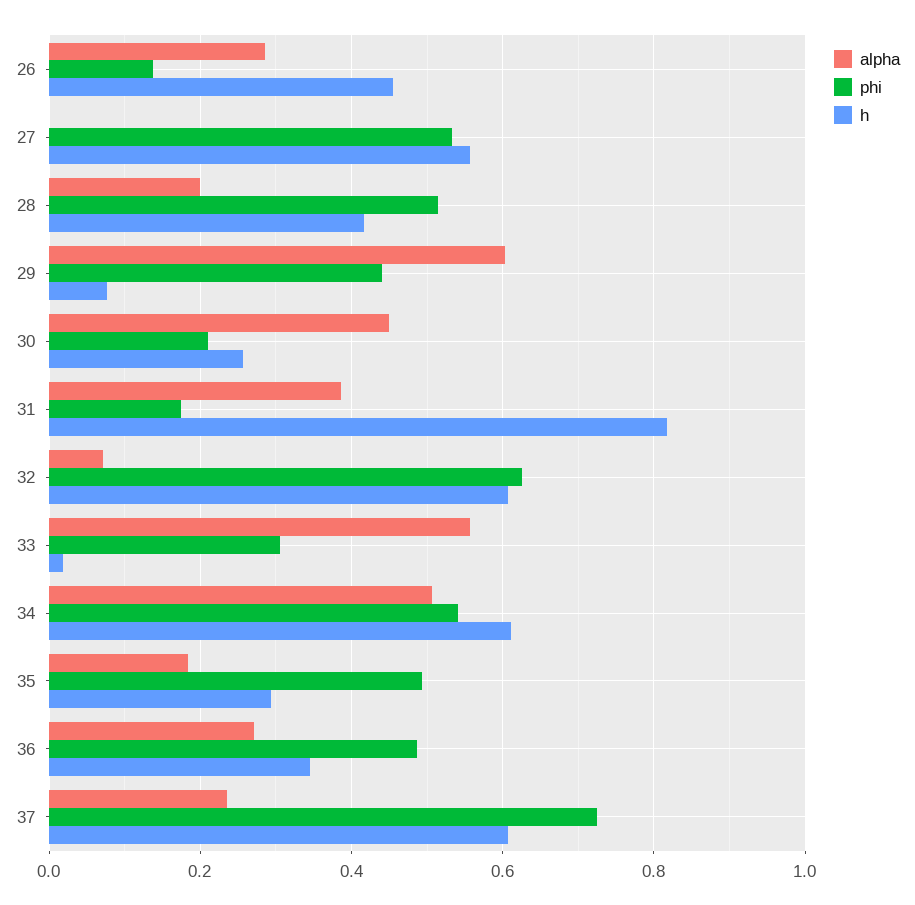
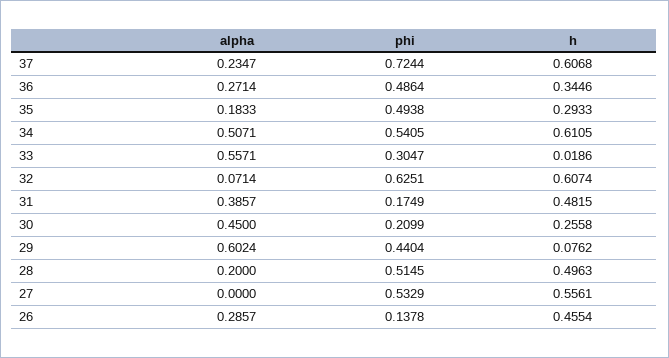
  {
    "alpha": {
      "26": 0.2857,
      "27": 0,
      "28": 0.2,
      "29": 0.6024,
      "30": 0.45,
      "31": 0.3857,
      "32": 0.0714,
      "33": 0.5571,
      "34": 0.5071,
      "35": 0.1833,
      "36": 0.2714,
      "37": 0.2347
    },
    "phi": {
      "26": 0.1378,
      "27": 0.5329,
      "28": 0.5145,
      "29": 0.4404,
      "30": 0.2099,
      "31": 0.1749,
      "32": 0.6251,
      "33": 0.3047,
      "34": 0.5405,
      "35": 0.4938,
      "36": 0.4864,
      "37": 0.7244
    },
    "h": {
      "26": 0.4554,
      "27": 0.5561,
-     "28": 0.42,
+     "28": 0.4963,
      "29": 0.0762,
      "30": 0.2558,
-     "31": 0.82,
+     "31": 0.4815,
      "32": 0.6074,
      "33": 0.0186,
      "34": 0.6105,
      "35": 0.2933,
      "36": 0.3446,
      "37": 0.6068
    }
  }

